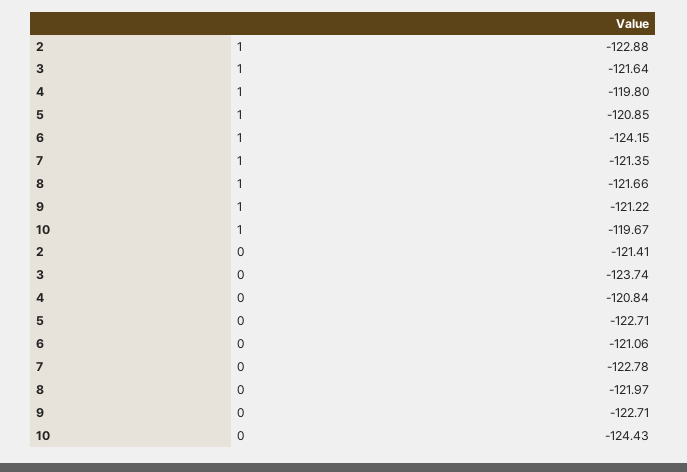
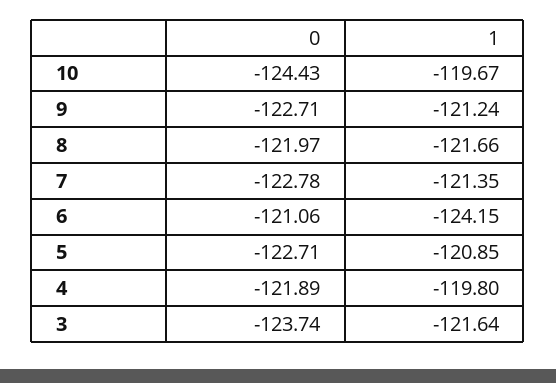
  {
-   "2": {
-     "1": -122.88,
-     "0": -121.41
-   },
    "3": {
      "1": -121.64,
      "0": -123.74
    },
    "4": {
      "1": -119.8,
-     "0": -120.84
+     "0": -121.89
    },
    "5": {
      "1": -120.85,
      "0": -122.71
    },
    "6": {
      "1": -124.15,
      "0": -121.06
    },
    "7": {
      "1": -121.35,
      "0": -122.78
    },
    "8": {
      "1": -121.66,
      "0": -121.97
    },
    "9": {
-     "1": -121.22,
+     "1": -121.24,
      "0": -122.71
    },
    "10": {
      "1": -119.67,
      "0": -124.43
    }
  }

